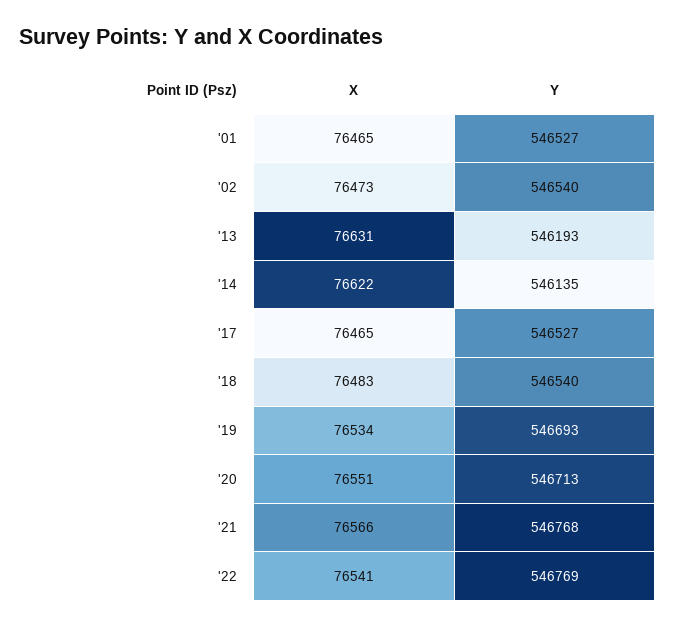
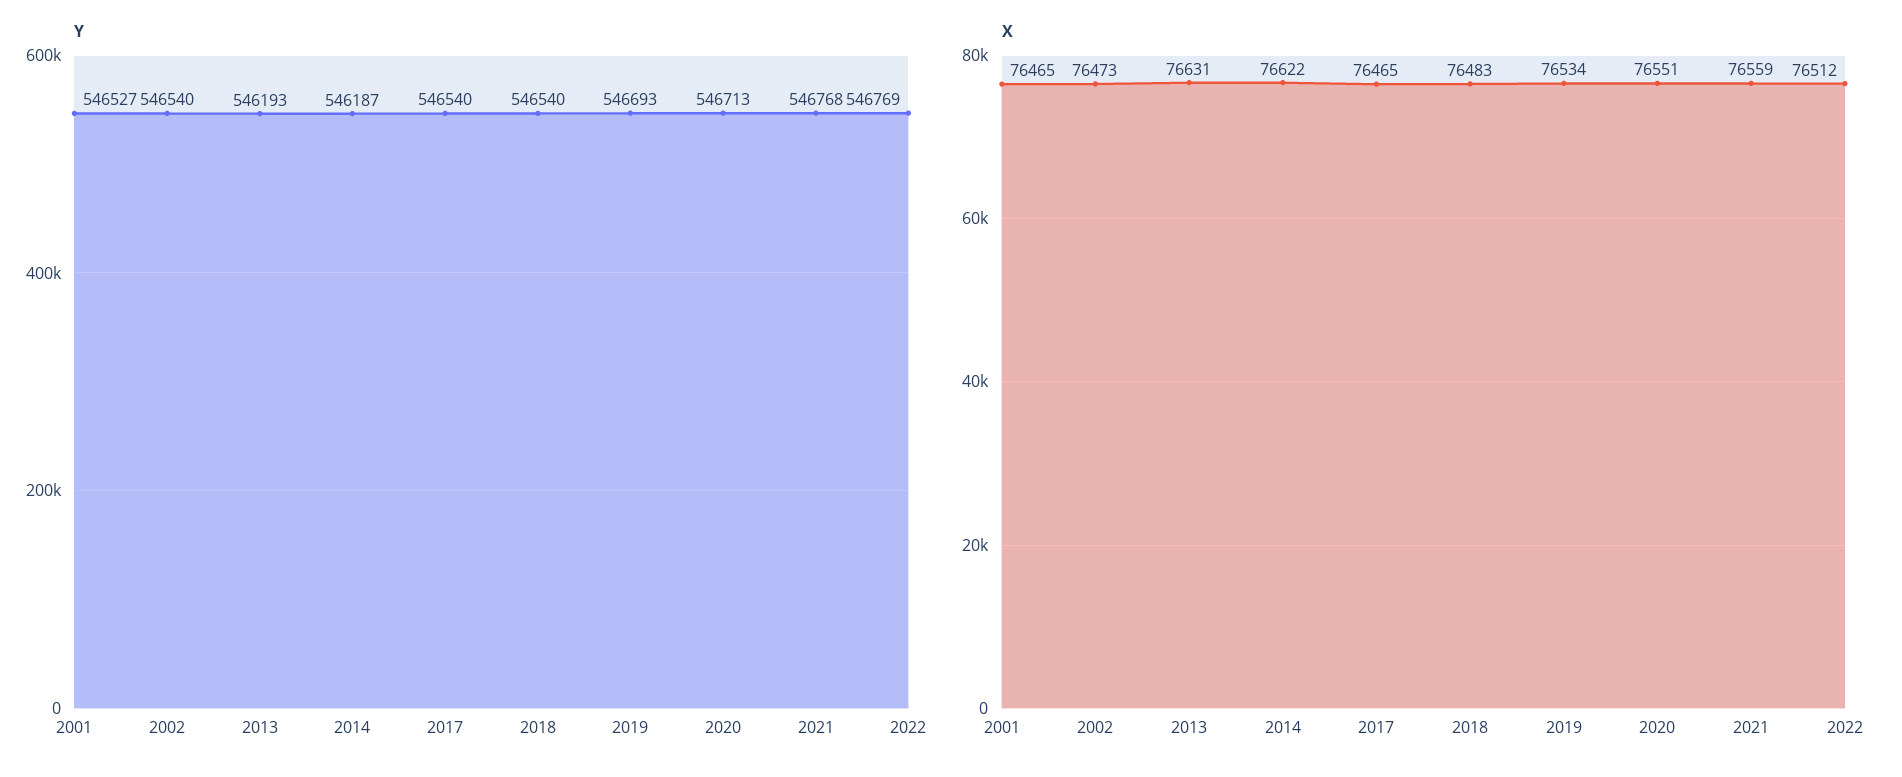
  {
    "X": {
      "'01": 76465,
      "'02": 76473,
      "'13": 76631,
      "'14": 76622,
      "'17": 76465,
      "'18": 76483,
      "'19": 76534,
      "'20": 76551,
-     "'21": 76566,
+     "'21": 76559,
-     "'22": 76541
+     "'22": 76512
    },
    "Y": {
      "'01": 546527,
      "'02": 546540,
      "'13": 546193,
-     "'14": 546135,
+     "'14": 546187,
-     "'17": 546527,
+     "'17": 546540,
      "'18": 546540,
      "'19": 546693,
      "'20": 546713,
      "'21": 546768,
      "'22": 546769
    }
  }

